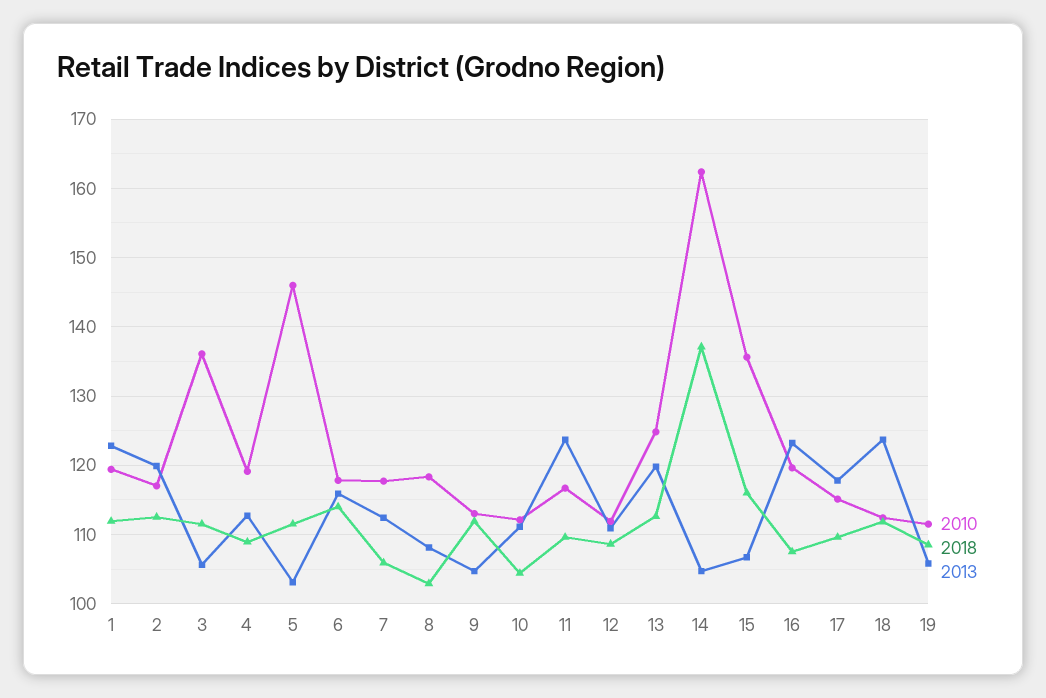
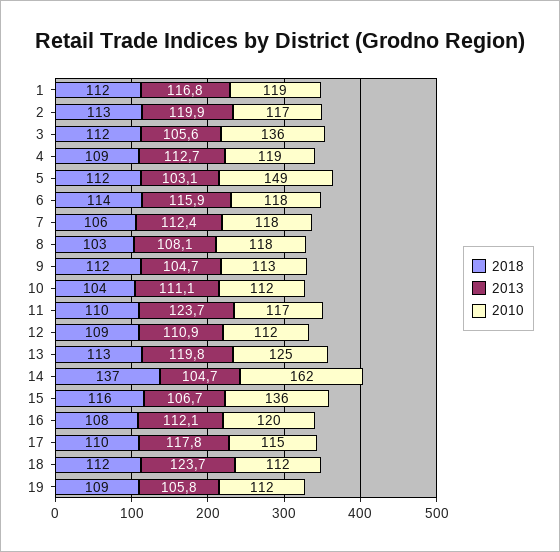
  {
    "2010": {
      "1": 119,
      "2": 117,
      "3": 136,
      "4": 119,
-     "5": 146,
+     "5": 149,
      "6": 118,
      "7": 118,
      "8": 118,
      "9": 113,
      "10": 112,
      "11": 117,
      "12": 112,
      "13": 125,
      "14": 162,
      "15": 136,
      "16": 120,
      "17": 115,
      "18": 112,
      "19": 112
    },
    "2018": {
      "1": 112,
      "2": 113,
      "3": 112,
      "4": 109,
      "5": 112,
      "6": 114,
      "7": 106,
      "8": 103,
      "9": 112,
      "10": 104,
      "11": 110,
      "12": 109,
      "13": 113,
      "14": 137,
      "15": 116,
      "16": 108,
      "17": 110,
      "18": 112,
      "19": 109
    },
    "2013": {
-     "1": 123,
+     "1": 116.8,
      "2": 119.9,
      "3": 105.6,
      "4": 112.7,
      "5": 103.1,
      "6": 115.9,
      "7": 112.4,
      "8": 108.1,
      "9": 104.7,
      "10": 111.1,
      "11": 123.7,
      "12": 110.9,
      "13": 119.8,
      "14": 104.7,
      "15": 106.7,
-     "16": 123,
+     "16": 112.1,
      "17": 117.8,
      "18": 123.7,
      "19": 105.8
    }
  }

